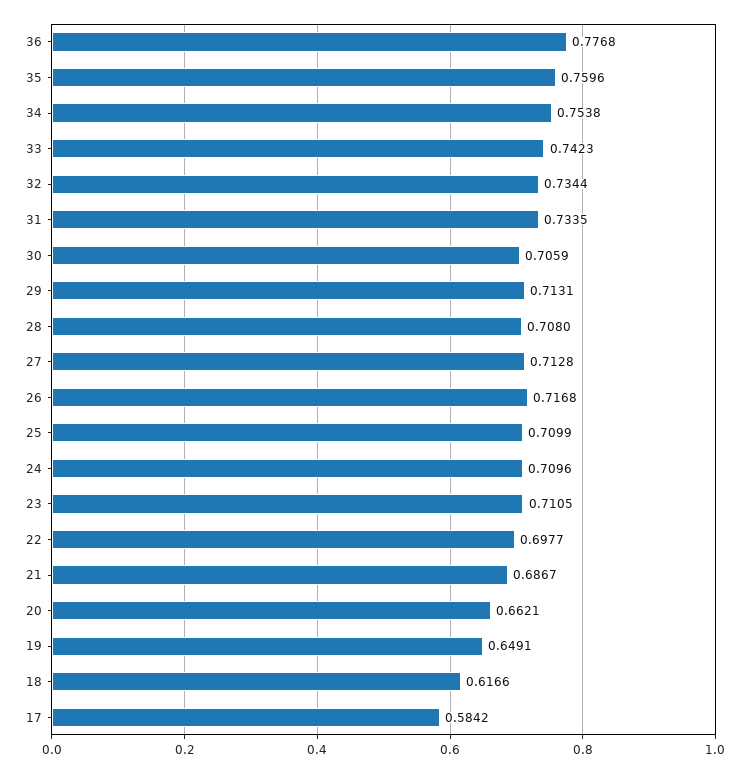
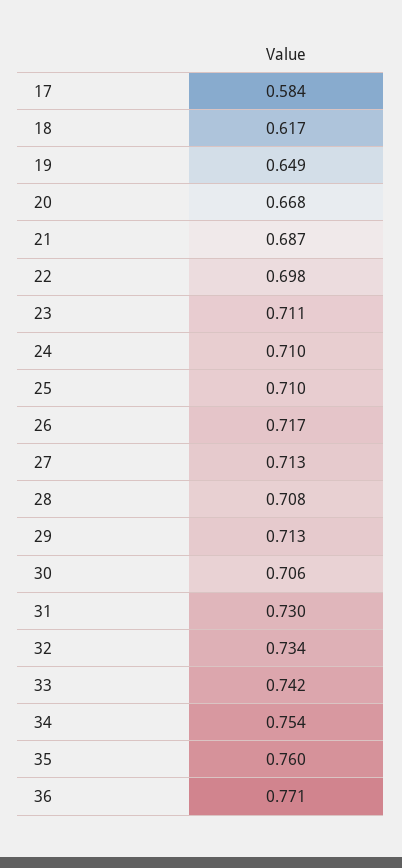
  {
-   "36": 0.7768,
+   "36": 0.771,
    "35": 0.7596,
    "34": 0.7538,
    "33": 0.7423,
    "32": 0.7344,
-   "31": 0.7335,
+   "31": 0.73,
    "30": 0.7059,
    "29": 0.7131,
    "28": 0.708,
    "27": 0.7128,
    "26": 0.7168,
    "25": 0.7099,
    "24": 0.7096,
    "23": 0.7105,
    "22": 0.6977,
    "21": 0.6867,
-   "20": 0.6621,
+   "20": 0.668,
    "19": 0.6491,
    "18": 0.6166,
    "17": 0.5842
  }

